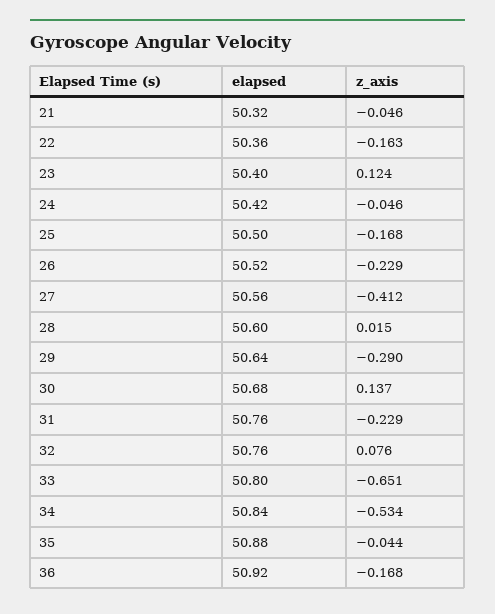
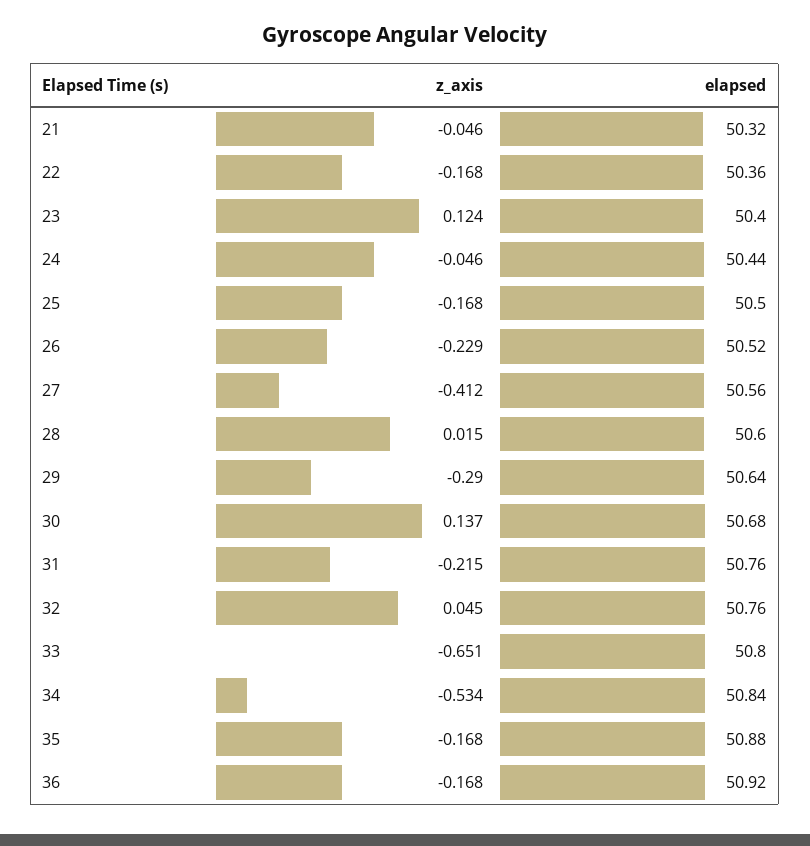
  {
    "elapsed": {
      "21": 50.32,
      "22": 50.36,
      "23": 50.4,
-     "24": 50.42,
+     "24": 50.44,
      "25": 50.5,
      "26": 50.52,
      "27": 50.56,
      "28": 50.6,
      "29": 50.64,
      "30": 50.68,
      "31": 50.76,
      "32": 50.76,
      "33": 50.8,
      "34": 50.84,
      "35": 50.88,
      "36": 50.92
    },
    "z_axis": {
      "21": -0.046,
-     "22": -0.163,
+     "22": -0.168,
      "23": 0.124,
      "24": -0.046,
      "25": -0.168,
      "26": -0.229,
      "27": -0.412,
      "28": 0.015,
      "29": -0.29,
      "30": 0.137,
-     "31": -0.229,
+     "31": -0.215,
-     "32": 0.076,
+     "32": 0.045,
      "33": -0.651,
      "34": -0.534,
-     "35": -0.044,
+     "35": -0.168,
      "36": -0.168
    }
  }

